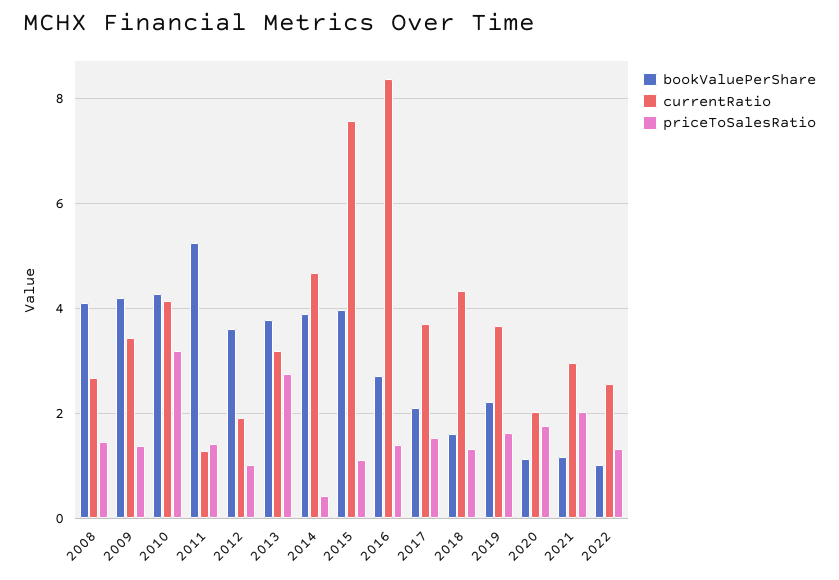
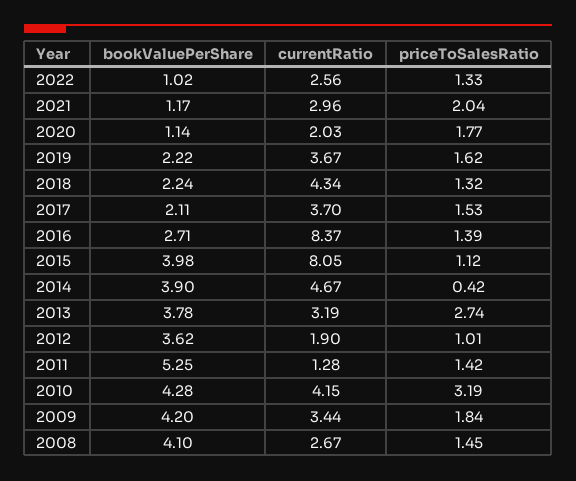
  {
    "bookValuePerShare": {
      "2008": 4.1,
      "2009": 4.2,
      "2010": 4.28,
      "2011": 5.25,
      "2012": 3.62,
      "2013": 3.78,
      "2014": 3.9,
      "2015": 3.98,
      "2016": 2.71,
      "2017": 2.11,
-     "2018": 1.6,
+     "2018": 2.24,
      "2019": 2.22,
      "2020": 1.14,
      "2021": 1.17,
      "2022": 1.02
    },
    "currentRatio": {
      "2008": 2.67,
      "2009": 3.44,
      "2010": 4.15,
      "2011": 1.28,
      "2012": 1.9,
      "2013": 3.19,
      "2014": 4.67,
-     "2015": 7.6,
+     "2015": 8.05,
      "2016": 8.37,
      "2017": 3.7,
      "2018": 4.34,
      "2019": 3.67,
      "2020": 2.03,
      "2021": 2.96,
      "2022": 2.56
    },
    "priceToSalesRatio": {
      "2008": 1.45,
-     "2009": 1.4,
+     "2009": 1.84,
      "2010": 3.19,
      "2011": 1.42,
      "2012": 1.01,
      "2013": 2.74,
      "2014": 0.42,
      "2015": 1.12,
      "2016": 1.39,
      "2017": 1.53,
      "2018": 1.32,
      "2019": 1.62,
      "2020": 1.77,
      "2021": 2.04,
      "2022": 1.33
    }
  }

